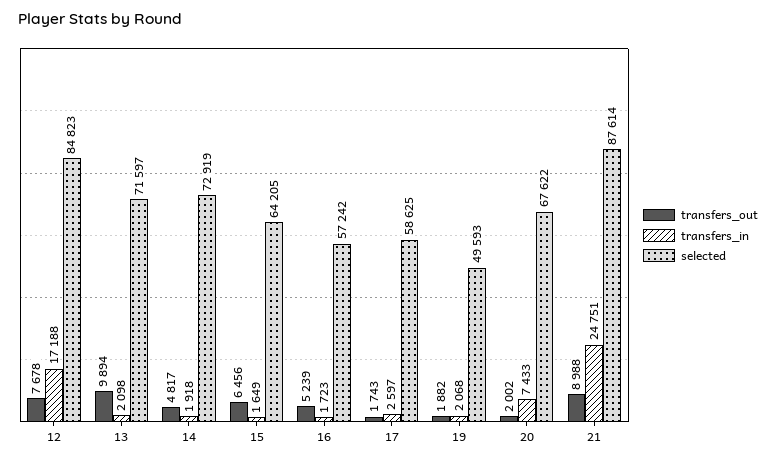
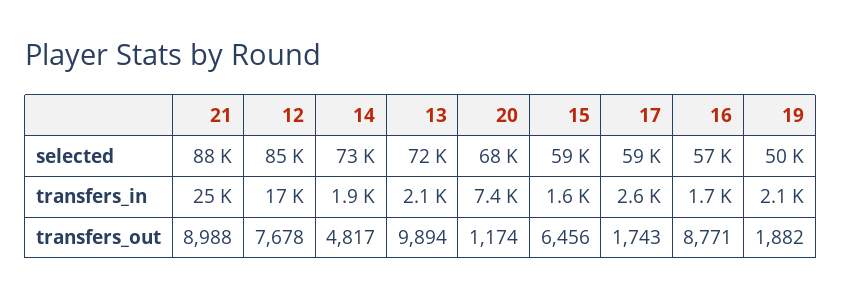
  {
    "transfers_out": {
      "12": 7678,
      "13": 9894,
      "14": 4817,
      "15": 6456,
-     "16": 5239,
+     "16": 8771,
      "17": 1743,
      "19": 1882,
-     "20": 2002,
+     "20": 1174,
      "21": 8988
    },
    "transfers_in": {
      "12": 17188,
      "13": 2098,
      "14": 1918,
      "15": 1649,
      "16": 1723,
      "17": 2597,
      "19": 2068,
      "20": 7433,
      "21": 24751
    },
    "selected": {
      "12": 84823,
      "13": 71597,
      "14": 72919,
-     "15": 64205,
+     "15": 59000,
      "16": 57242,
      "17": 58625,
      "19": 49593,
      "20": 67622,
      "21": 87614
    }
  }

